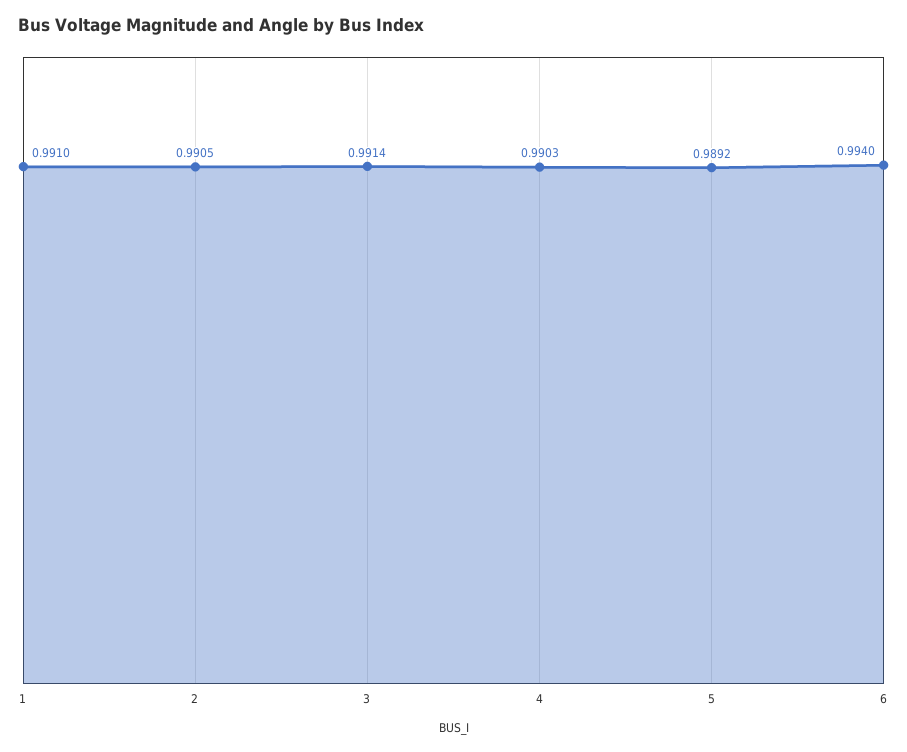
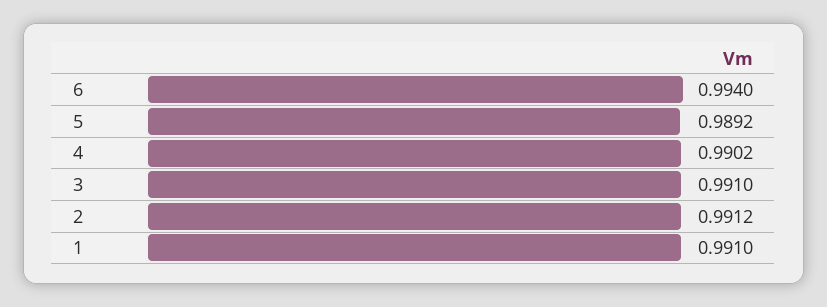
  {
    "1": 0.991,
-   "2": 0.9905,
+   "2": 0.9912,
-   "3": 0.9914,
+   "3": 0.991,
-   "4": 0.9903,
+   "4": 0.9902,
    "5": 0.9892,
    "6": 0.994
  }

